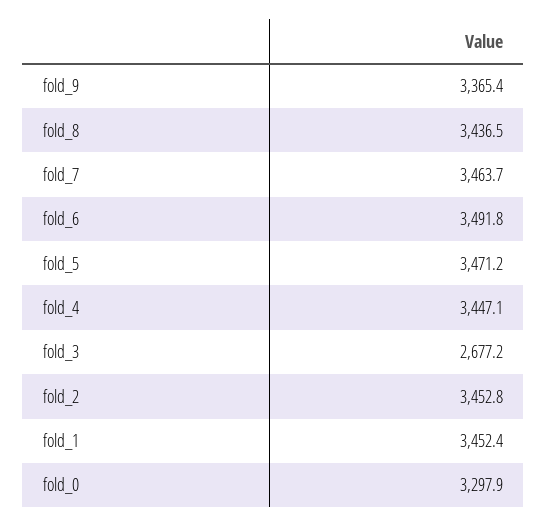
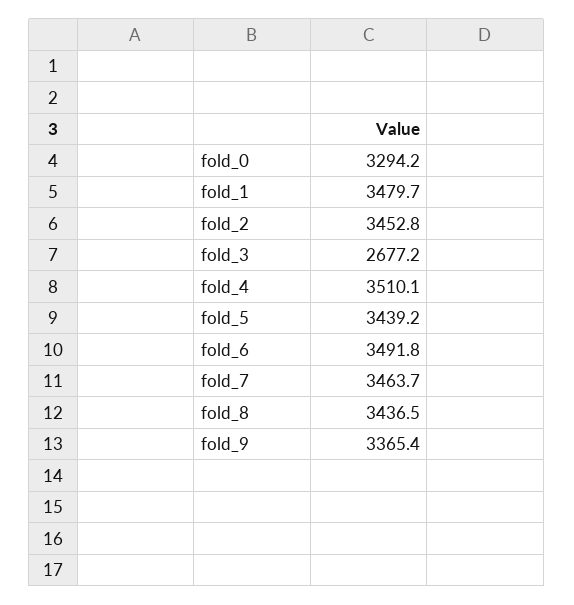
  {
    "fold_9": 3365.4,
    "fold_8": 3436.5,
    "fold_7": 3463.7,
    "fold_6": 3491.8,
-   "fold_5": 3471.2,
+   "fold_5": 3439.2,
-   "fold_4": 3447.1,
+   "fold_4": 3510.1,
    "fold_3": 2677.2,
    "fold_2": 3452.8,
-   "fold_1": 3452.4,
+   "fold_1": 3479.7,
-   "fold_0": 3297.9
+   "fold_0": 3294.2
  }

